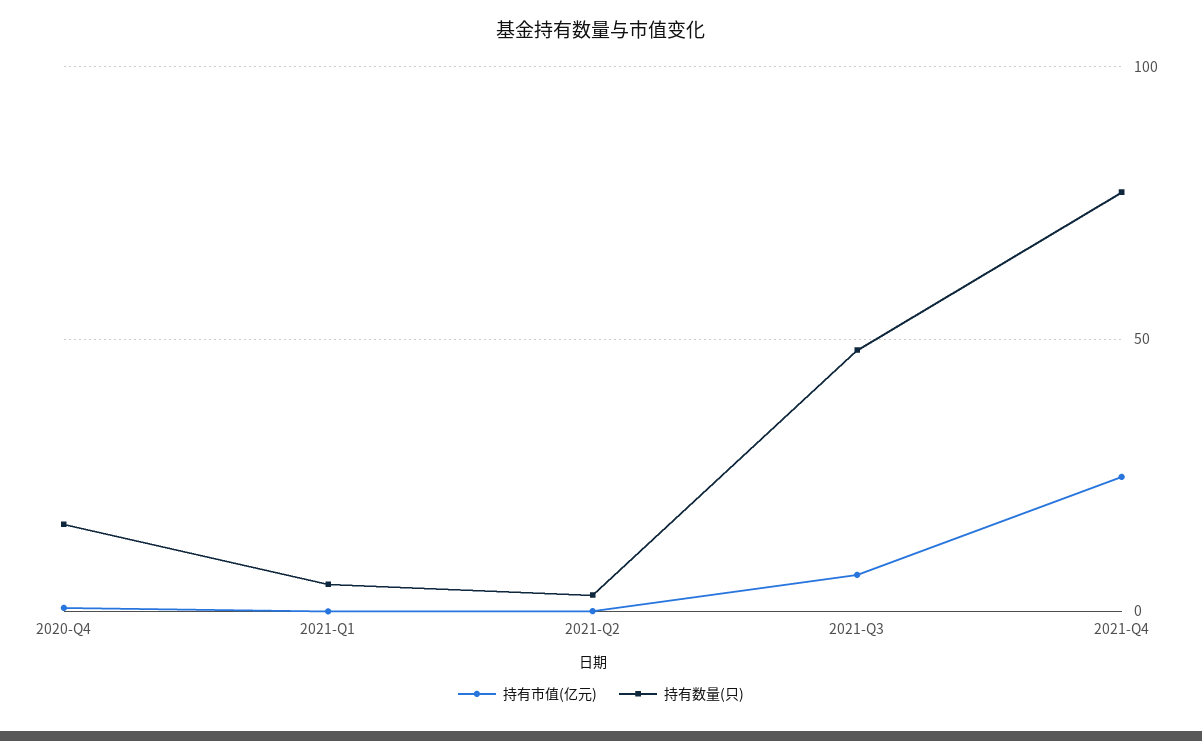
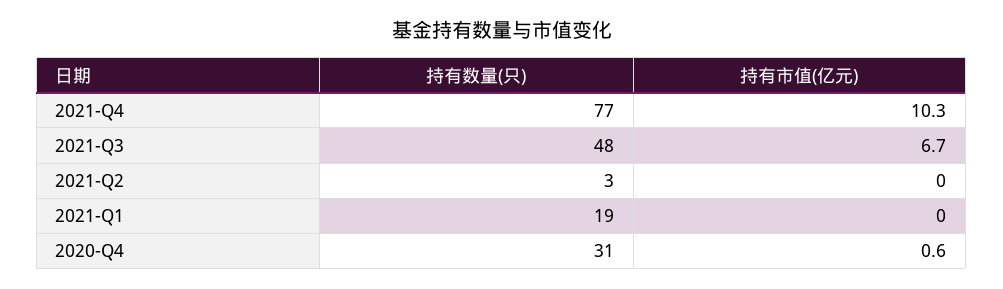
  {
    "持有市值(亿元)": {
      "2020-Q4": 0.6,
      "2021-Q1": 0,
      "2021-Q2": 0,
      "2021-Q3": 6.7,
-     "2021-Q4": 25
+     "2021-Q4": 10.3
    },
    "持有数量(只)": {
-     "2020-Q4": 15,
+     "2020-Q4": 31,
-     "2021-Q1": 5,
+     "2021-Q1": 19,
      "2021-Q2": 3,
      "2021-Q3": 48,
      "2021-Q4": 77
    }
  }

